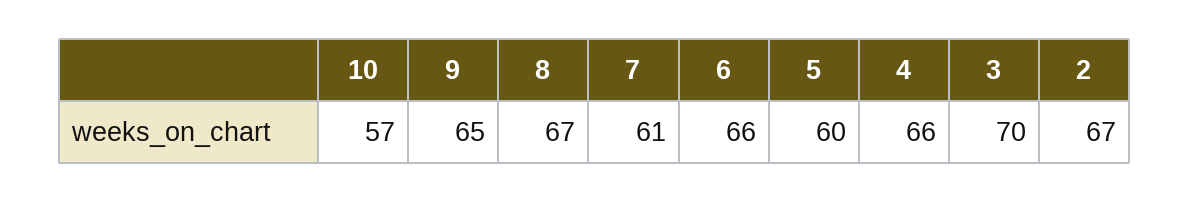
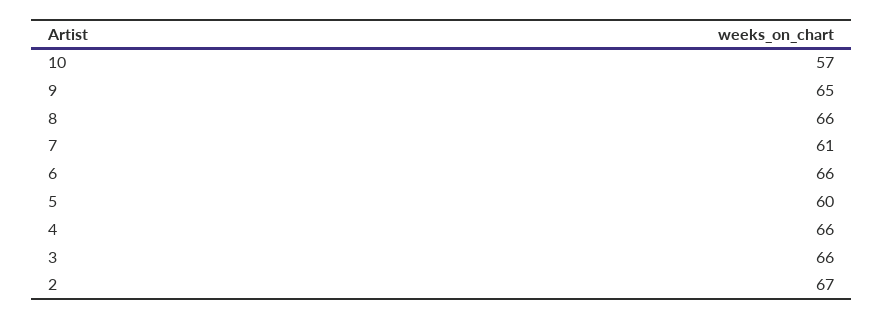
  {
    "10": 57,
    "9": 65,
-   "8": 67,
+   "8": 66,
    "7": 61,
    "6": 66,
    "5": 60,
    "4": 66,
-   "3": 70,
+   "3": 66,
    "2": 67
  }

